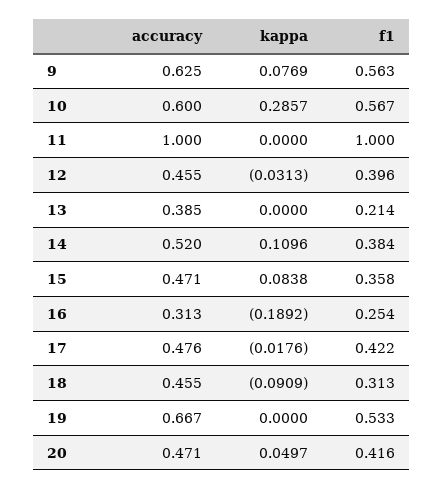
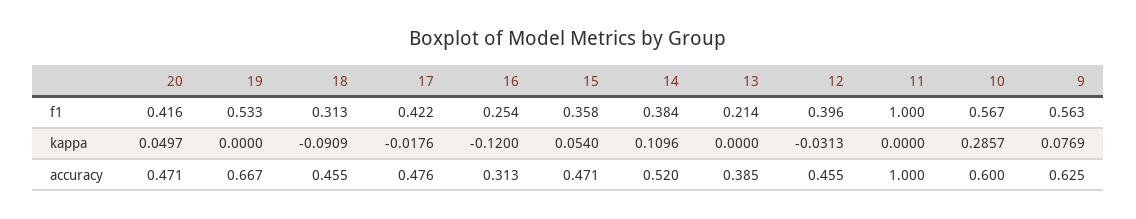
  {
    "accuracy": {
      "9": 0.625,
      "10": 0.6,
      "11": 1,
      "12": 0.455,
      "13": 0.385,
      "14": 0.52,
      "15": 0.471,
      "16": 0.313,
      "17": 0.476,
      "18": 0.455,
      "19": 0.667,
      "20": 0.471
    },
    "kappa": {
      "9": 0.0769,
      "10": 0.2857,
      "11": 0,
      "12": -0.0313,
      "13": 0,
      "14": 0.1096,
-     "15": 0.0838,
+     "15": 0.054,
-     "16": -0.1892,
+     "16": -0.12,
      "17": -0.0176,
      "18": -0.0909,
      "19": 0,
      "20": 0.0497
    },
    "f1": {
      "9": 0.563,
      "10": 0.567,
      "11": 1,
      "12": 0.396,
      "13": 0.214,
      "14": 0.384,
      "15": 0.358,
      "16": 0.254,
      "17": 0.422,
      "18": 0.313,
      "19": 0.533,
      "20": 0.416
    }
  }

